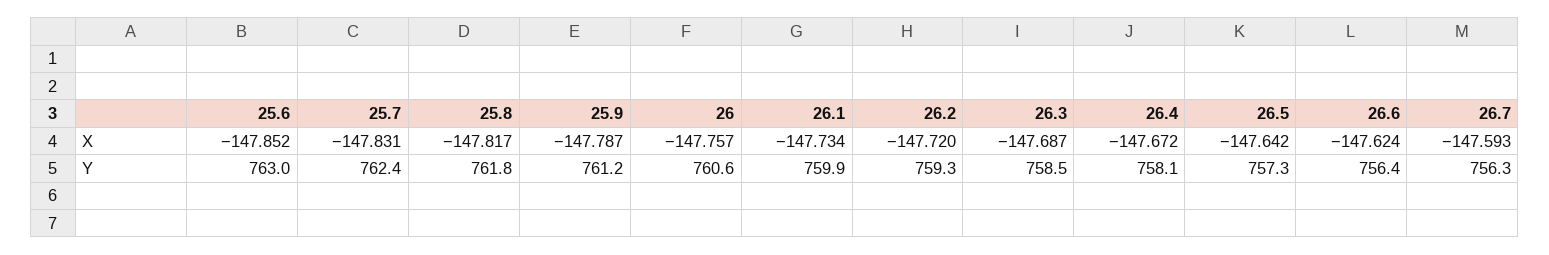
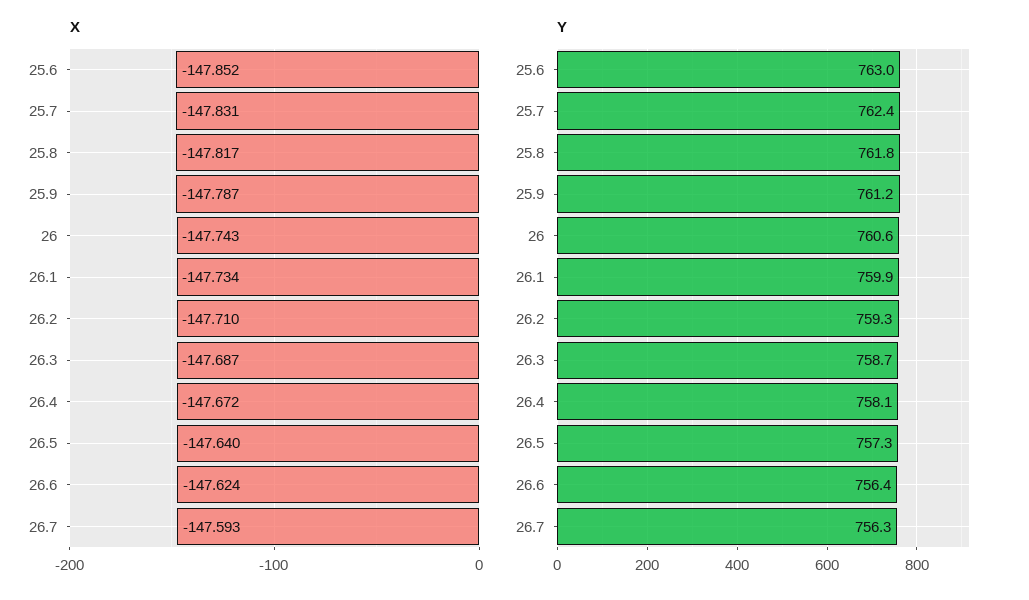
  {
    "X": {
      "25.6": -147.852,
      "25.7": -147.831,
      "25.8": -147.817,
      "25.9": -147.787,
-     "26": -147.757,
+     "26": -147.743,
      "26.1": -147.734,
-     "26.2": -147.72,
+     "26.2": -147.71,
      "26.3": -147.687,
      "26.4": -147.672,
-     "26.5": -147.642,
+     "26.5": -147.64,
      "26.6": -147.624,
      "26.7": -147.593
    },
    "Y": {
      "25.6": 763,
      "25.7": 762.4,
      "25.8": 761.8,
      "25.9": 761.2,
      "26": 760.6,
      "26.1": 759.9,
      "26.2": 759.3,
-     "26.3": 758.5,
+     "26.3": 758.7,
      "26.4": 758.1,
      "26.5": 757.3,
      "26.6": 756.4,
      "26.7": 756.3
    }
  }

